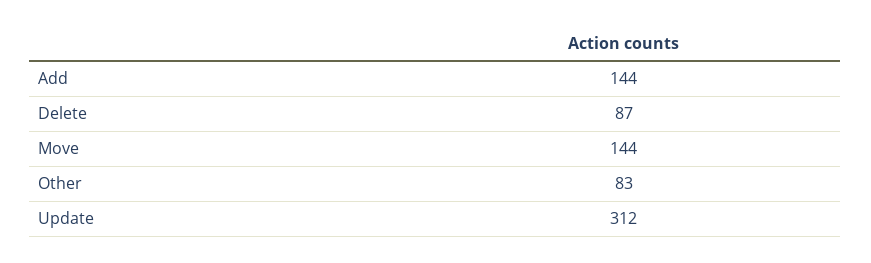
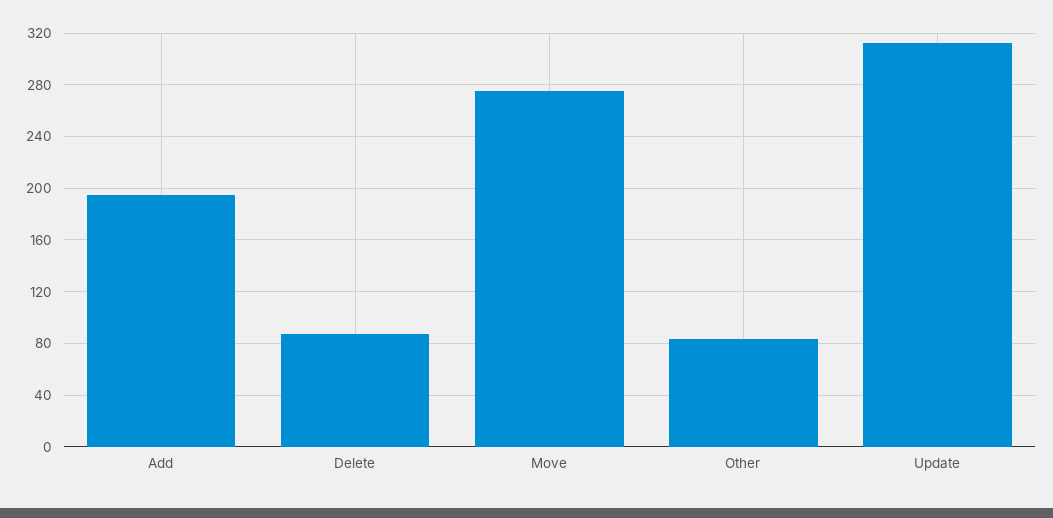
  {
-   "Add": 144,
+   "Add": 195,
    "Delete": 87,
-   "Move": 144,
+   "Move": 275,
    "Other": 83,
    "Update": 312
  }

